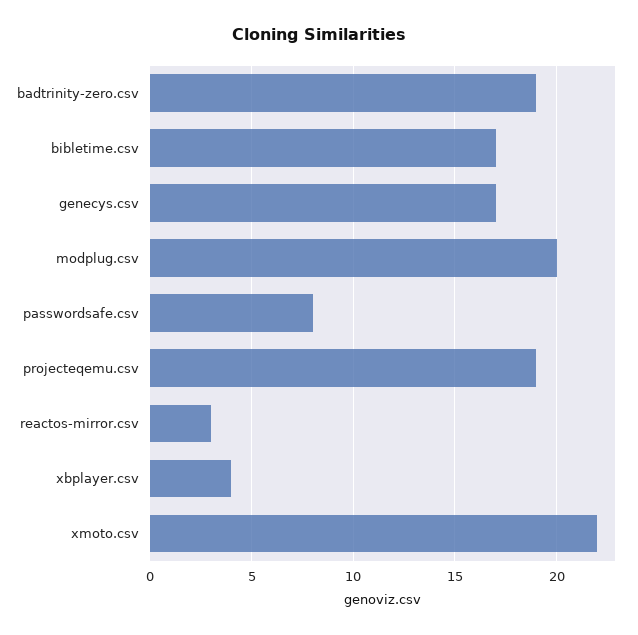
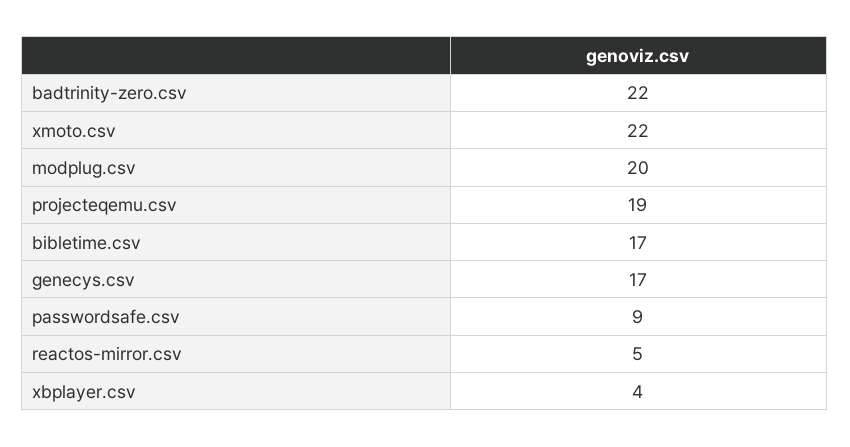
  {
-   "badtrinity-zero.csv": 19,
+   "badtrinity-zero.csv": 22,
    "bibletime.csv": 17,
    "genecys.csv": 17,
    "modplug.csv": 20,
-   "passwordsafe.csv": 8,
+   "passwordsafe.csv": 9,
    "projecteqemu.csv": 19,
-   "reactos-mirror.csv": 3,
+   "reactos-mirror.csv": 5,
    "xbplayer.csv": 4,
    "xmoto.csv": 22
  }

